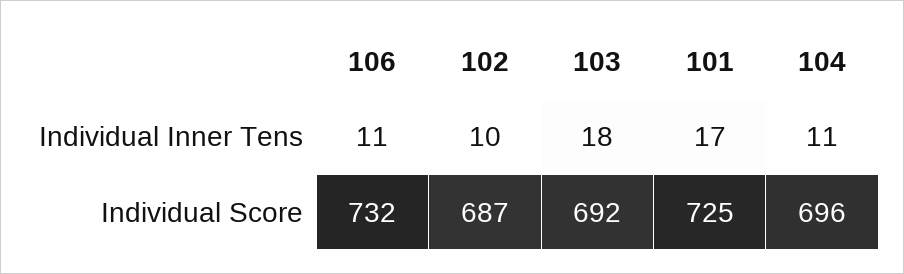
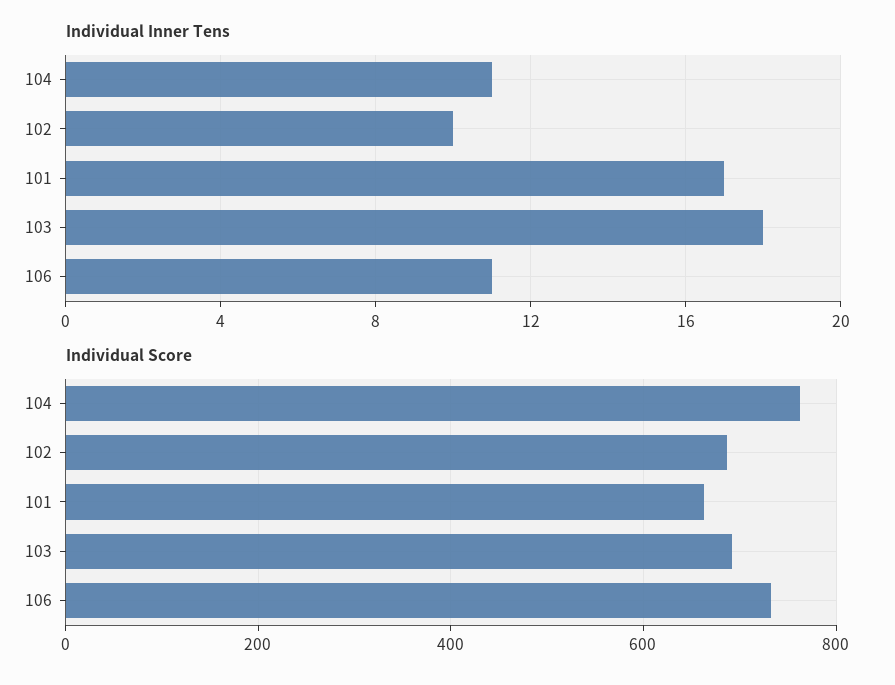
  {
    "Individual Inner Tens": {
      "106": 11,
      "102": 10,
      "103": 18,
      "101": 17,
      "104": 11
    },
    "Individual Score": {
      "106": 732,
      "102": 687,
      "103": 692,
-     "101": 725,
+     "101": 660,
-     "104": 696
+     "104": 760
    }
  }

